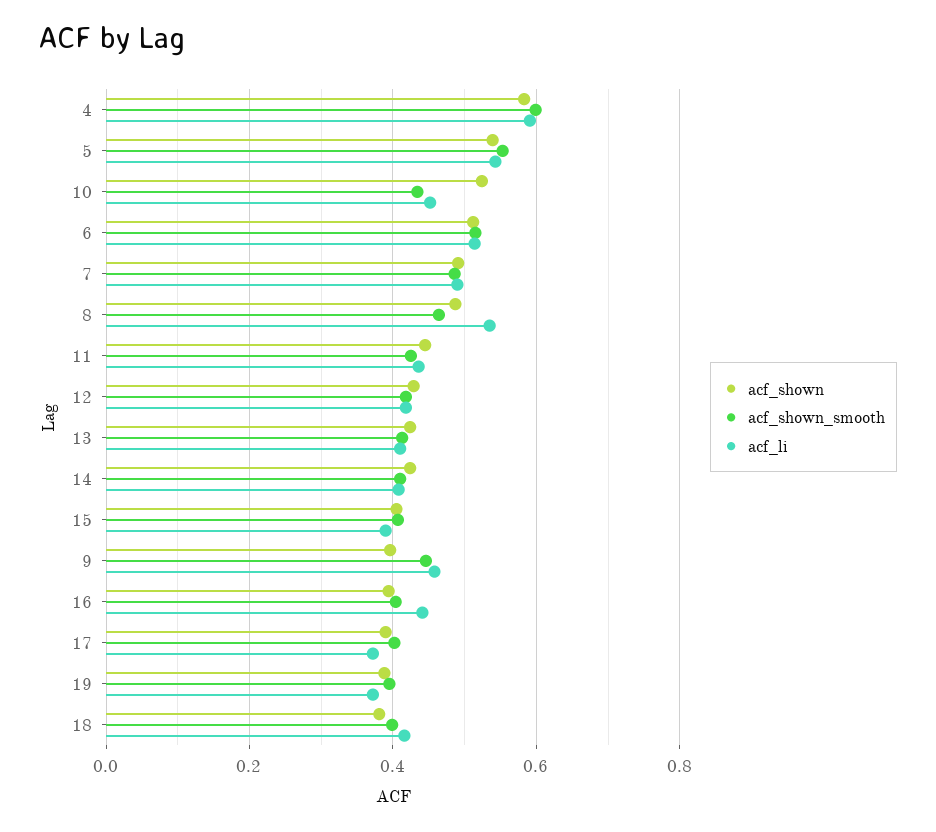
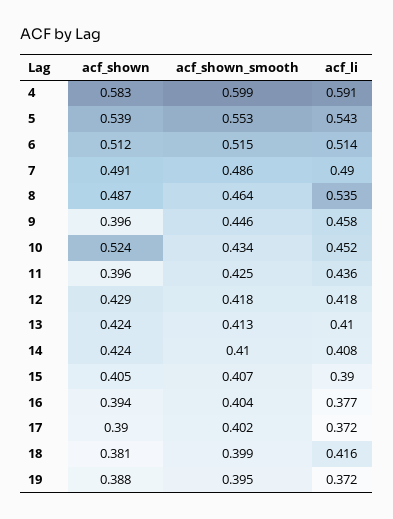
  {
    "acf_shown": {
      "4": 0.583,
      "5": 0.539,
      "10": 0.524,
      "6": 0.512,
      "7": 0.491,
      "8": 0.487,
-     "11": 0.44,
+     "11": 0.396,
      "12": 0.429,
      "13": 0.424,
      "14": 0.424,
      "15": 0.405,
      "9": 0.396,
      "16": 0.394,
      "17": 0.39,
      "19": 0.388,
      "18": 0.381
    },
    "acf_shown_smooth": {
      "4": 0.599,
      "5": 0.553,
      "10": 0.434,
      "6": 0.515,
      "7": 0.486,
      "8": 0.464,
      "11": 0.425,
      "12": 0.418,
      "13": 0.413,
      "14": 0.41,
      "15": 0.407,
      "9": 0.446,
      "16": 0.404,
      "17": 0.402,
      "19": 0.395,
      "18": 0.399
    },
    "acf_li": {
      "4": 0.591,
      "5": 0.543,
      "10": 0.452,
      "6": 0.514,
      "7": 0.49,
      "8": 0.535,
      "11": 0.436,
      "12": 0.418,
      "13": 0.41,
      "14": 0.408,
      "15": 0.39,
      "9": 0.458,
-     "16": 0.44,
+     "16": 0.377,
      "17": 0.372,
      "19": 0.372,
      "18": 0.416
    }
  }

